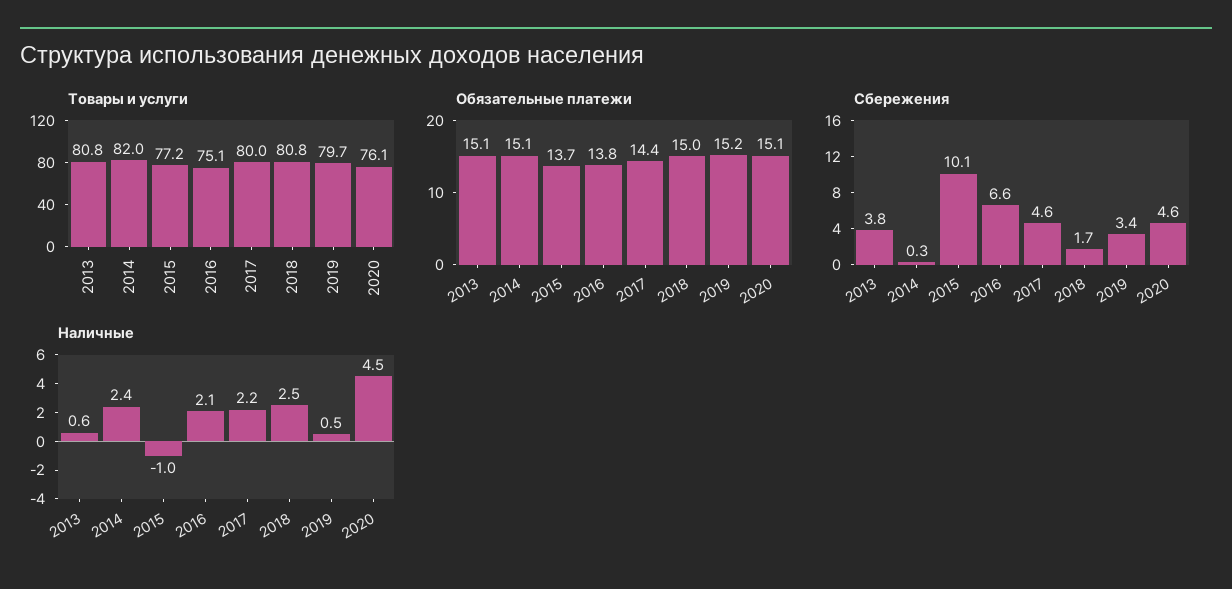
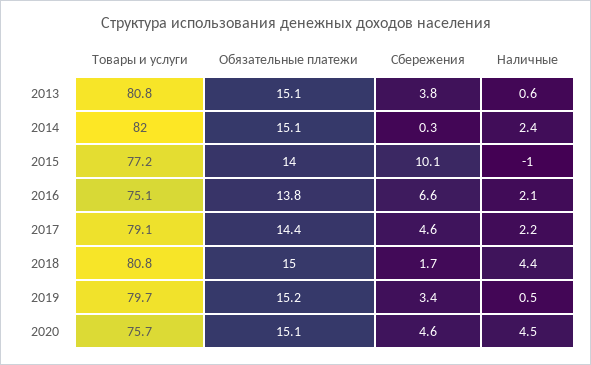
  {
    "Товары и услуги": {
      "2013": 80.8,
      "2014": 82,
      "2015": 77.2,
      "2016": 75.1,
-     "2017": 80,
+     "2017": 79.1,
      "2018": 80.8,
      "2019": 79.7,
-     "2020": 76.1
+     "2020": 75.7
    },
    "Обязательные платежи": {
      "2013": 15.1,
      "2014": 15.1,
-     "2015": 13.7,
+     "2015": 14,
      "2016": 13.8,
      "2017": 14.4,
      "2018": 15,
      "2019": 15.2,
      "2020": 15.1
    },
    "Сбережения": {
      "2013": 3.8,
      "2014": 0.3,
      "2015": 10.1,
      "2016": 6.6,
      "2017": 4.6,
      "2018": 1.7,
      "2019": 3.4,
      "2020": 4.6
    },
    "Наличные": {
      "2013": 0.6,
      "2014": 2.4,
      "2015": -1,
      "2016": 2.1,
      "2017": 2.2,
-     "2018": 2.5,
+     "2018": 4.4,
      "2019": 0.5,
      "2020": 4.5
    }
  }

